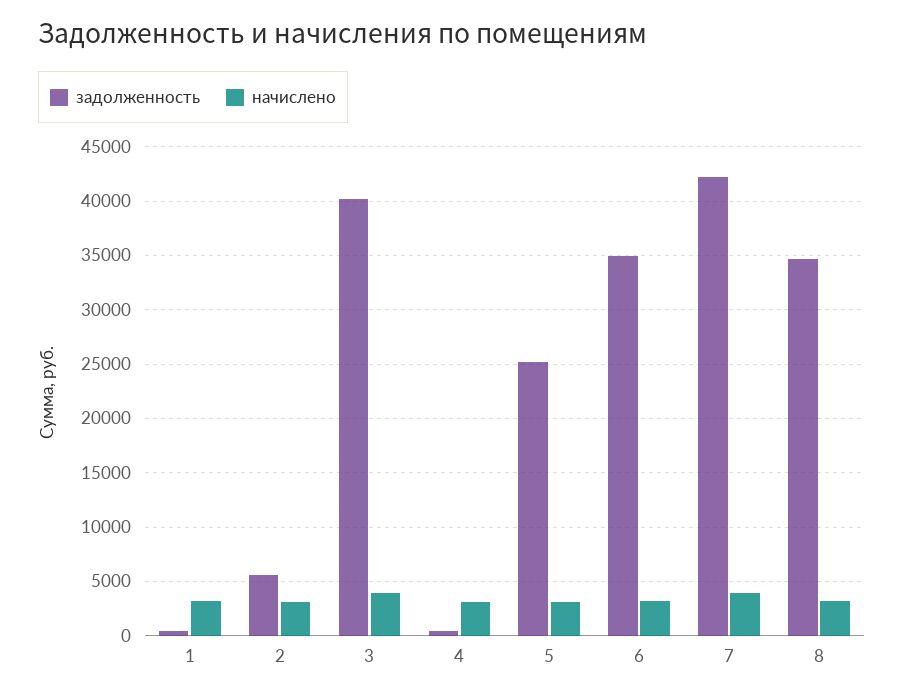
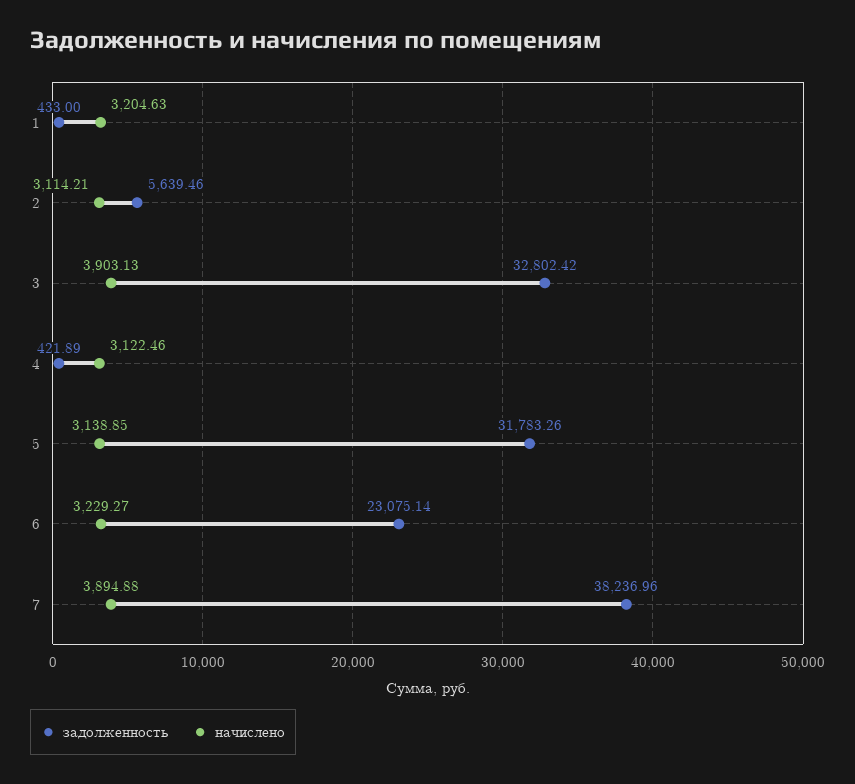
  {
    "задолженность": {
      "1": 433,
      "2": 5639.46,
-     "3": 40000,
+     "3": 32802.42,
      "4": 421.89,
-     "5": 25000,
+     "5": 31783.26,
-     "6": 35000,
+     "6": 23075.14,
-     "7": 42000,
+     "7": 38236.96
-     "8": 35000
    },
    "начислено": {
      "1": 3204.63,
      "2": 3114.21,
      "3": 3903.13,
      "4": 3122.46,
      "5": 3138.85,
      "6": 3229.27,
-     "7": 3894.88,
+     "7": 3894.88
-     "8": 3000
    }
  }

